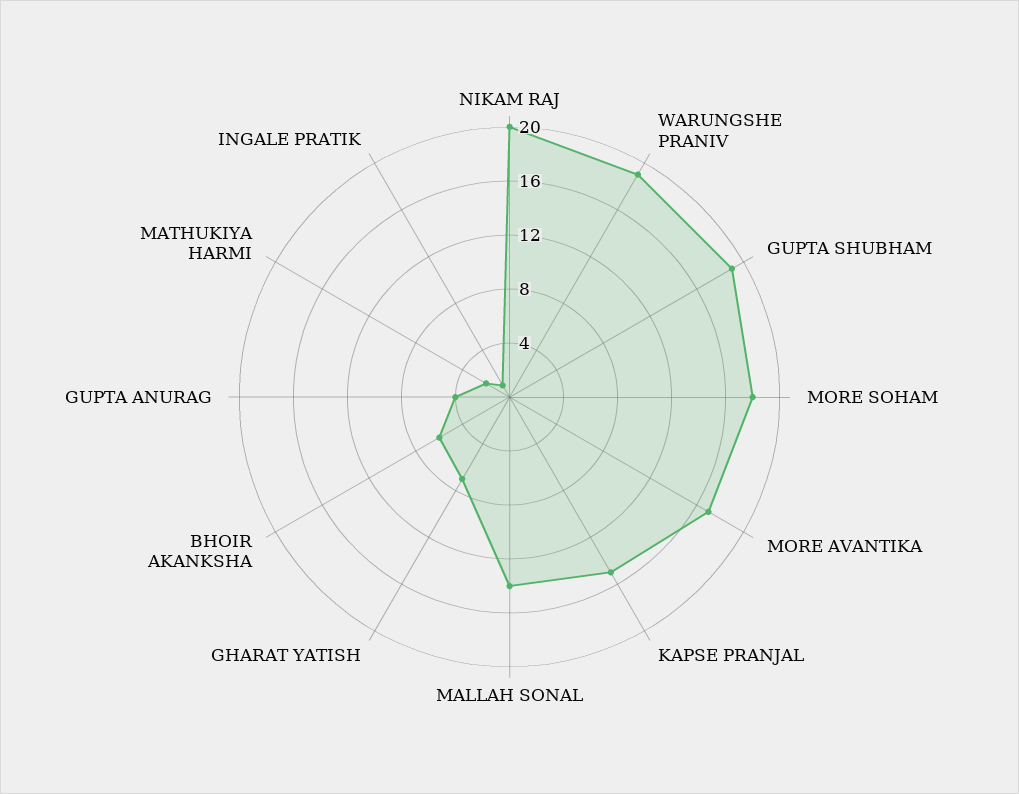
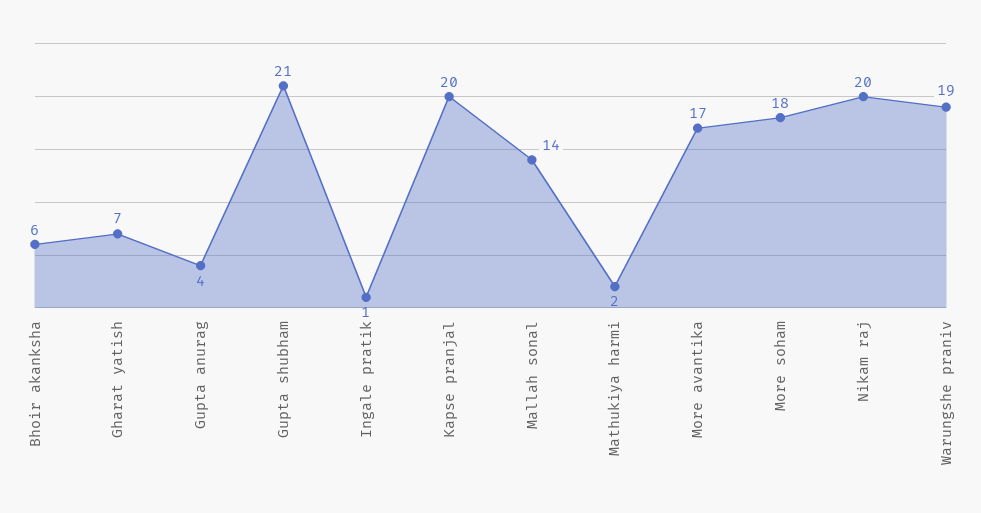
  {
    "NIKAM RAJ": 20,
    "WARUNGSHE PRANIV": 19,
-   "GUPTA SHUBHAM": 19,
+   "GUPTA SHUBHAM": 21,
    "MORE SOHAM": 18,
    "MORE AVANTIKA": 17,
-   "KAPSE PRANJAL": 15,
+   "KAPSE PRANJAL": 20,
    "MALLAH SONAL": 14,
    "GHARAT YATISH": 7,
    "BHOIR AKANKSHA": 6,
    "GUPTA ANURAG": 4,
    "MATHUKIYA HARMI": 2,
    "INGALE PRATIK": 1
  }

